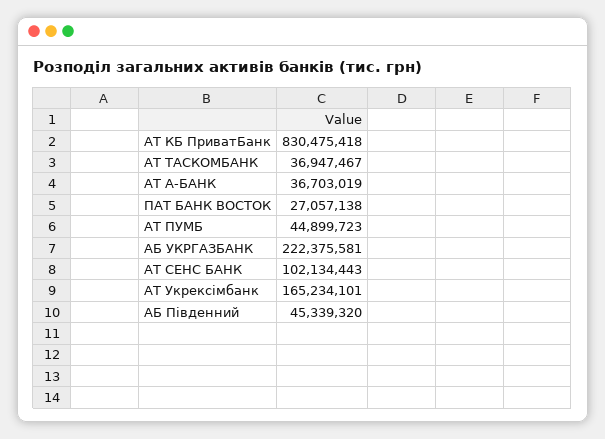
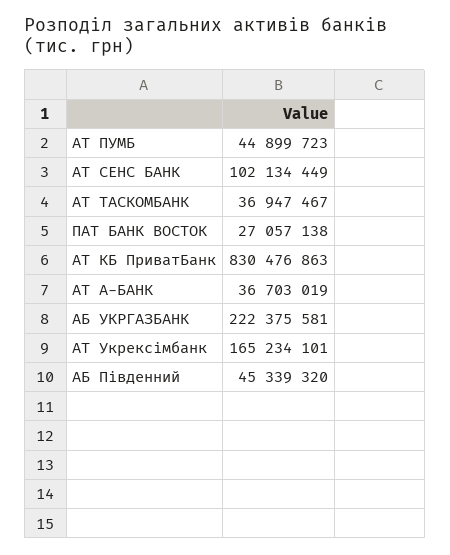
  {
-   "АТ КБ ПриватБанк": 830475418,
+   "АТ КБ ПриватБанк": 830476863,
    "АТ ТАСКОМБАНК": 36947467,
    "АТ А-БАНК": 36703019,
    "ПАТ БАНК ВОСТОК": 27057138,
    "АТ ПУМБ": 44899723,
    "АБ УКРГАЗБАНК": 222375581,
-   "АТ СЕНС БАНК": 102134443,
+   "АТ СЕНС БАНК": 102134449,
    "АТ Укрексімбанк": 165234101,
    "АБ Південний": 45339320
  }

